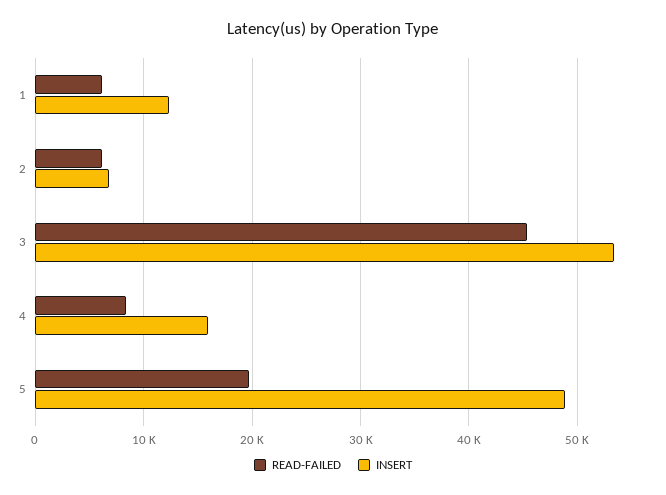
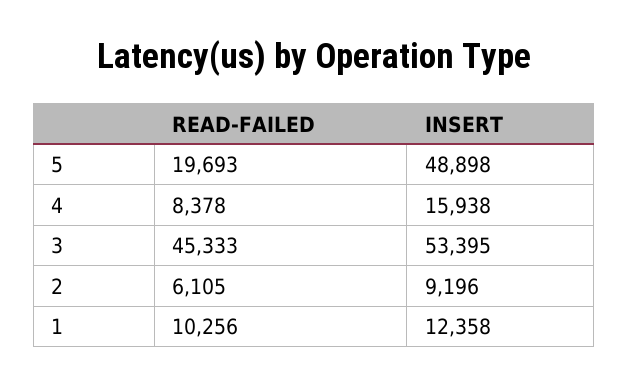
  {
    "READ-FAILED": {
-     "1": 6000,
+     "1": 10256,
      "2": 6105,
      "3": 45333,
      "4": 8378,
      "5": 19693
    },
    "INSERT": {
      "1": 12358,
-     "2": 7000,
+     "2": 9196,
      "3": 53395,
      "4": 15938,
      "5": 48898
    }
  }

